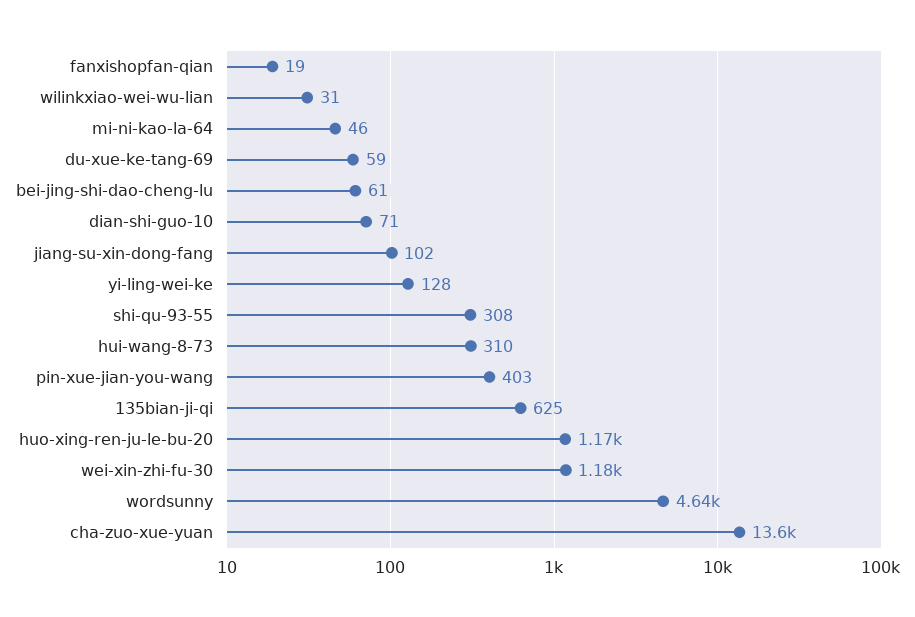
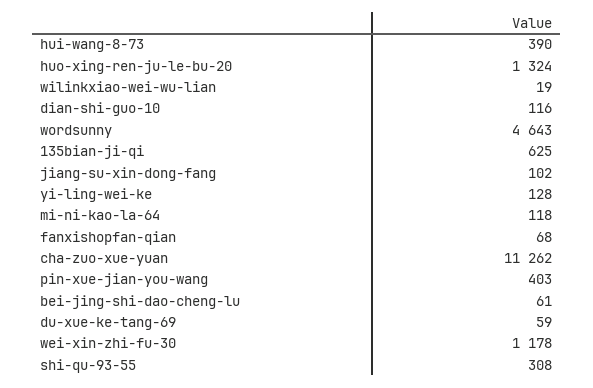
  {
-   "fanxishopfan-qian": 19,
+   "fanxishopfan-qian": 68,
-   "wilinkxiao-wei-wu-lian": 31,
+   "wilinkxiao-wei-wu-lian": 19,
-   "mi-ni-kao-la-64": 46,
+   "mi-ni-kao-la-64": 118,
    "du-xue-ke-tang-69": 59,
    "bei-jing-shi-dao-cheng-lu": 61,
-   "dian-shi-guo-10": 71,
+   "dian-shi-guo-10": 116,
    "jiang-su-xin-dong-fang": 102,
    "yi-ling-wei-ke": 128,
    "shi-qu-93-55": 308,
-   "hui-wang-8-73": 310,
+   "hui-wang-8-73": 390,
    "pin-xue-jian-you-wang": 403,
    "135bian-ji-qi": 625,
-   "huo-xing-ren-ju-le-bu-20": 1170,
+   "huo-xing-ren-ju-le-bu-20": 1324,
    "wei-xin-zhi-fu-30": 1178,
    "wordsunny": 4643,
-   "cha-zuo-xue-yuan": 13600
+   "cha-zuo-xue-yuan": 11262
  }

